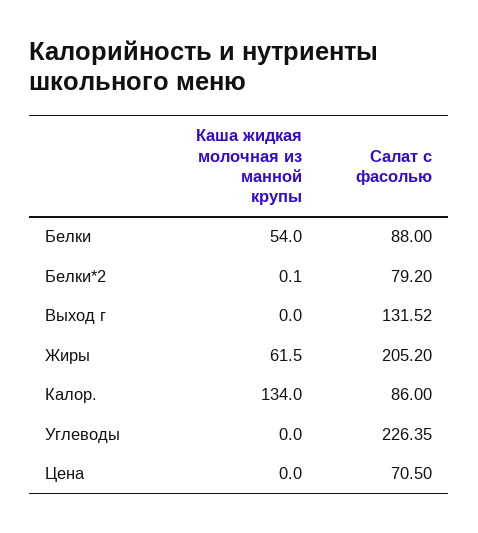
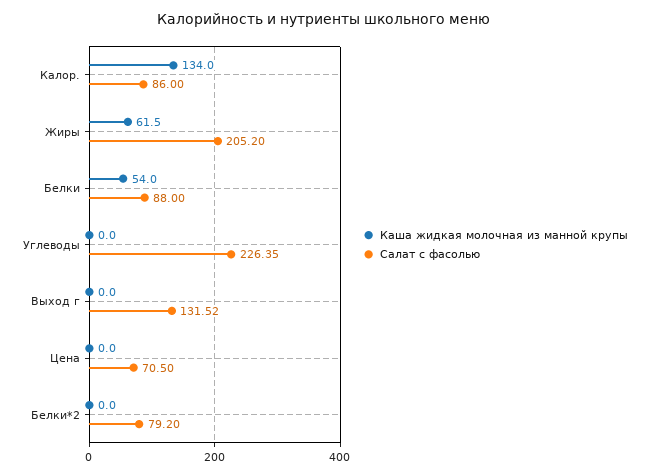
  {
    "Каша жидкая молочная из манной крупы": {
      "Белки": 54,
-     "Белки*2": 0.1,
+     "Белки*2": 0,
      "Выход г": 0,
      "Жиры": 61.5,
      "Калор.": 134,
      "Углеводы": 0,
      "Цена": 0
    },
    "Салат с фасолью": {
      "Белки": 88,
      "Белки*2": 79.2,
      "Выход г": 131.52,
      "Жиры": 205.2,
      "Калор.": 86,
      "Углеводы": 226.35,
      "Цена": 70.5
    }
  }

